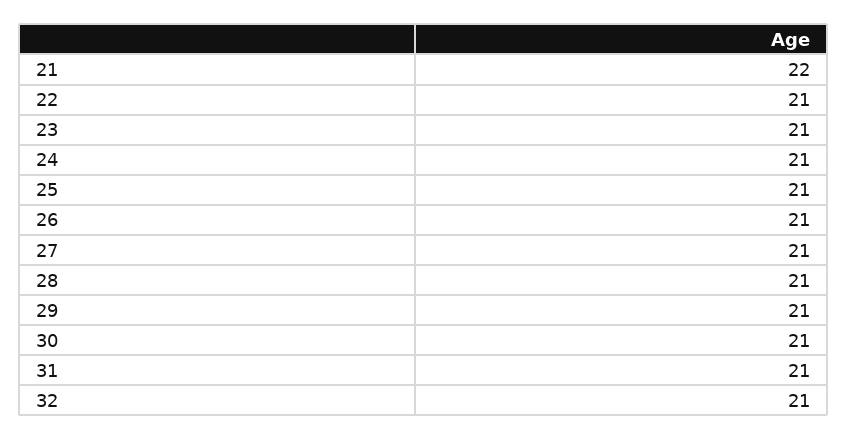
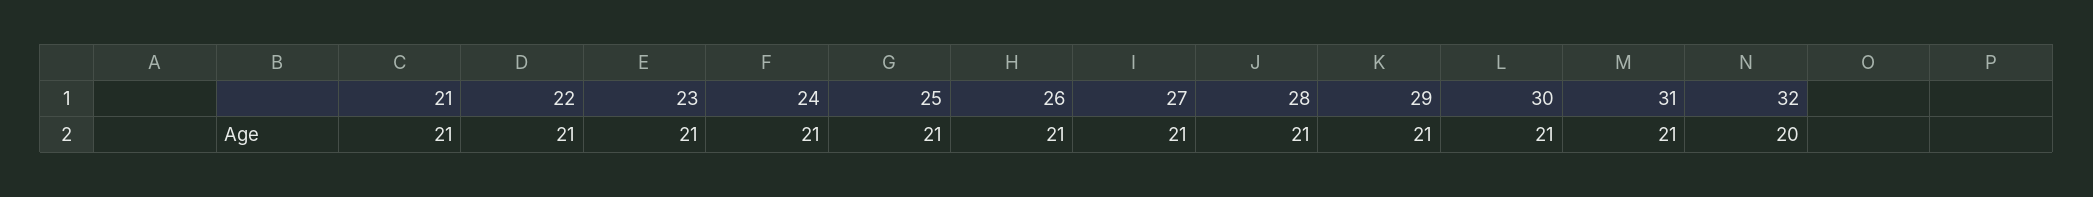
  {
-   "21": 22,
+   "21": 21,
    "22": 21,
    "23": 21,
    "24": 21,
    "25": 21,
    "26": 21,
    "27": 21,
    "28": 21,
    "29": 21,
    "30": 21,
    "31": 21,
-   "32": 21
+   "32": 20
  }

